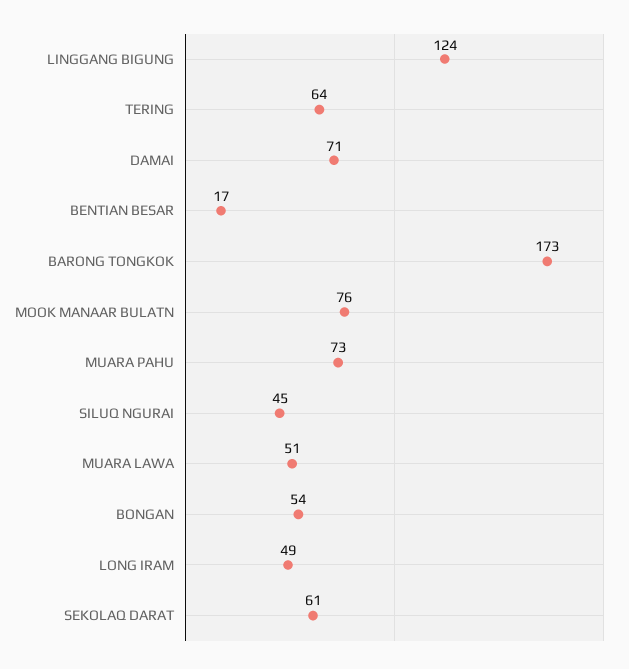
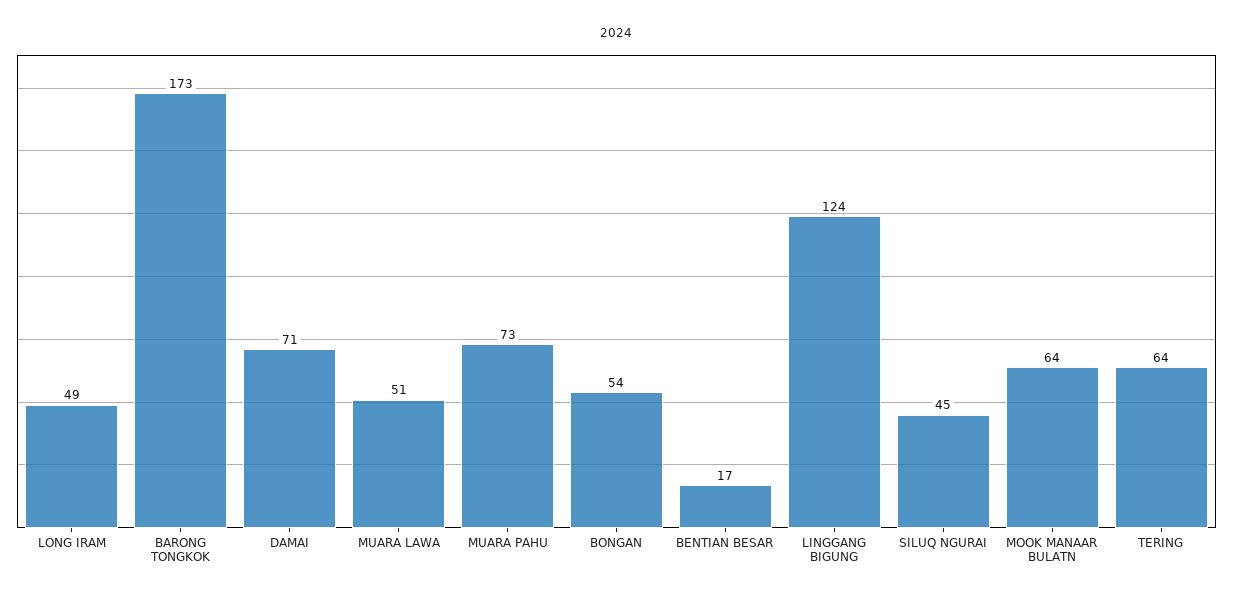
  {
    "LINGGANG BIGUNG": 124,
    "TERING": 64,
    "DAMAI": 71,
    "BENTIAN BESAR": 17,
    "BARONG TONGKOK": 173,
-   "MOOK MANAAR BULATN": 76,
+   "MOOK MANAAR BULATN": 64,
    "MUARA PAHU": 73,
    "SILUQ NGURAI": 45,
    "MUARA LAWA": 51,
    "BONGAN": 54,
-   "LONG IRAM": 49,
+   "LONG IRAM": 49
-   "SEKOLAQ DARAT": 61
  }

